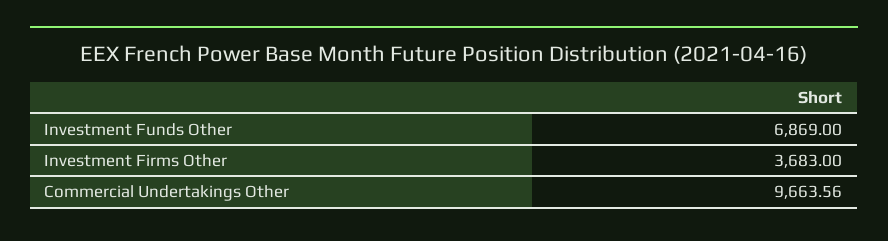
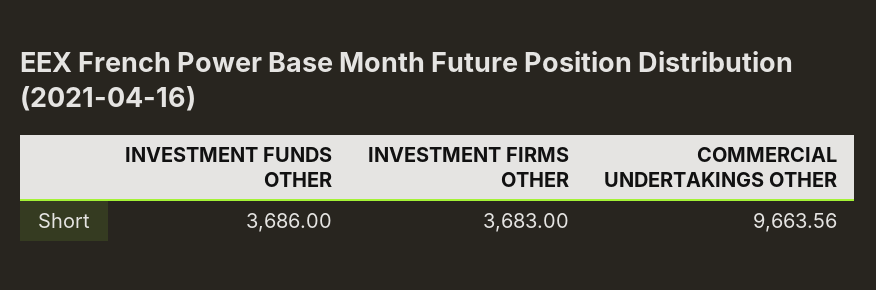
  {
-   "Investment Funds Other": 6869,
+   "Investment Funds Other": 3686,
    "Investment Firms Other": 3683,
    "Commercial Undertakings Other": 9663.56
  }

